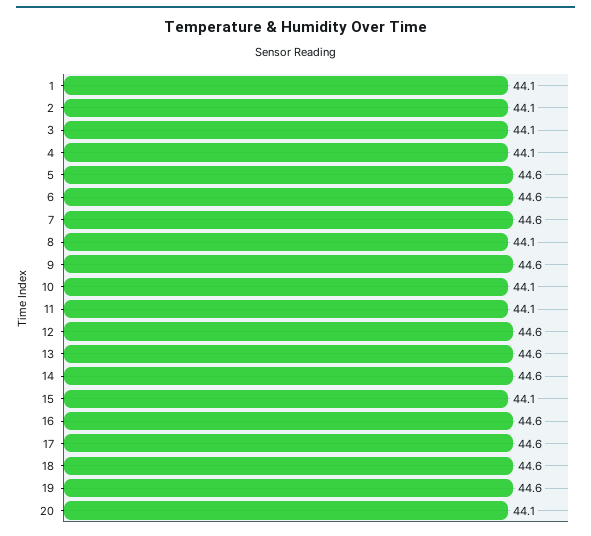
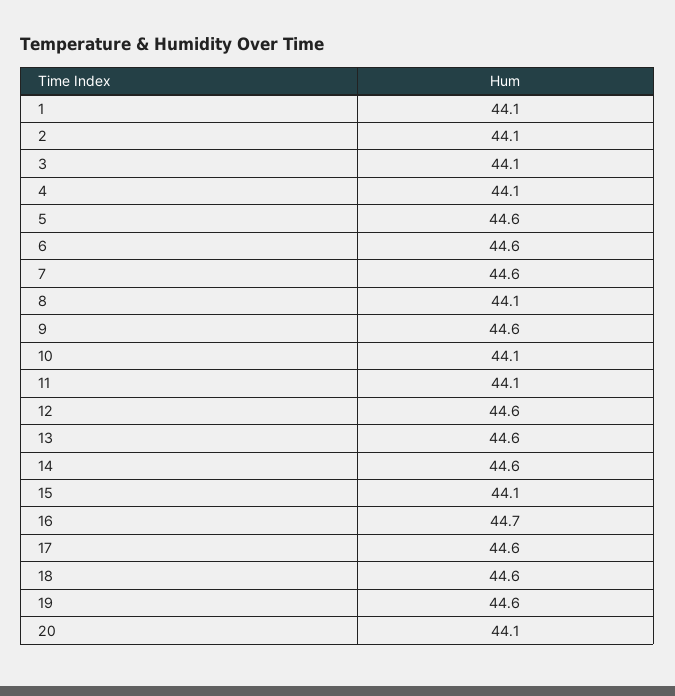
  {
    "1": 44.1,
    "2": 44.1,
    "3": 44.1,
    "4": 44.1,
    "5": 44.6,
    "6": 44.6,
    "7": 44.6,
    "8": 44.1,
    "9": 44.6,
    "10": 44.1,
    "11": 44.1,
    "12": 44.6,
    "13": 44.6,
    "14": 44.6,
    "15": 44.1,
-   "16": 44.6,
+   "16": 44.7,
    "17": 44.6,
    "18": 44.6,
    "19": 44.6,
    "20": 44.1
  }

